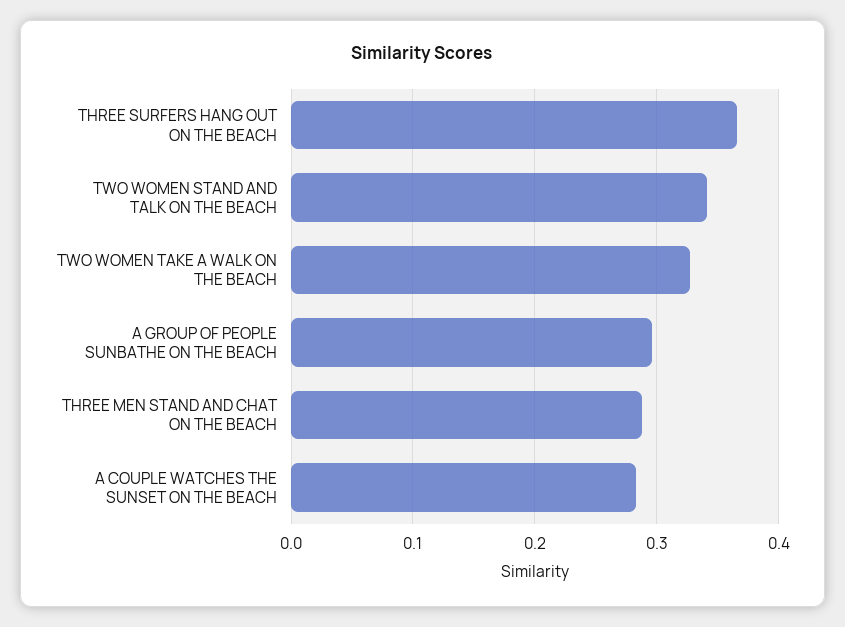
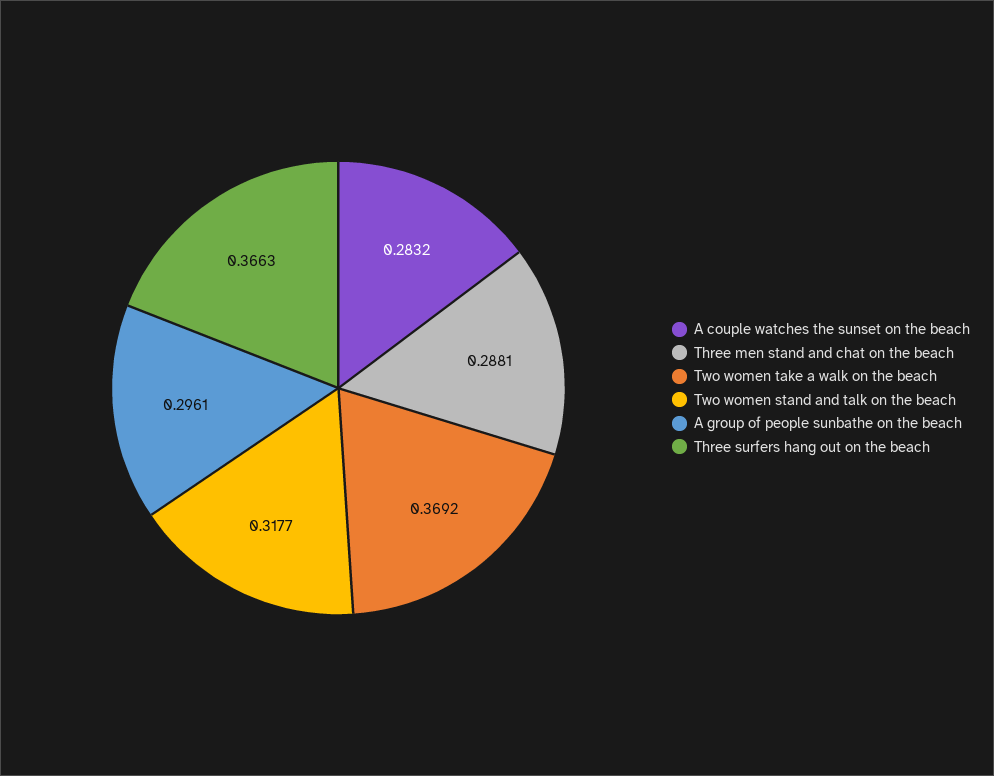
  {
    "THREE SURFERS HANG OUT ON THE BEACH": 0.3663,
-   "TWO WOMEN STAND AND TALK ON THE BEACH": 0.34,
+   "TWO WOMEN STAND AND TALK ON THE BEACH": 0.3177,
-   "TWO WOMEN TAKE A WALK ON THE BEACH": 0.33,
+   "TWO WOMEN TAKE A WALK ON THE BEACH": 0.3692,
    "A GROUP OF PEOPLE SUNBATHE ON THE BEACH": 0.2961,
    "THREE MEN STAND AND CHAT ON THE BEACH": 0.2881,
    "A COUPLE WATCHES THE SUNSET ON THE BEACH": 0.2832
  }

